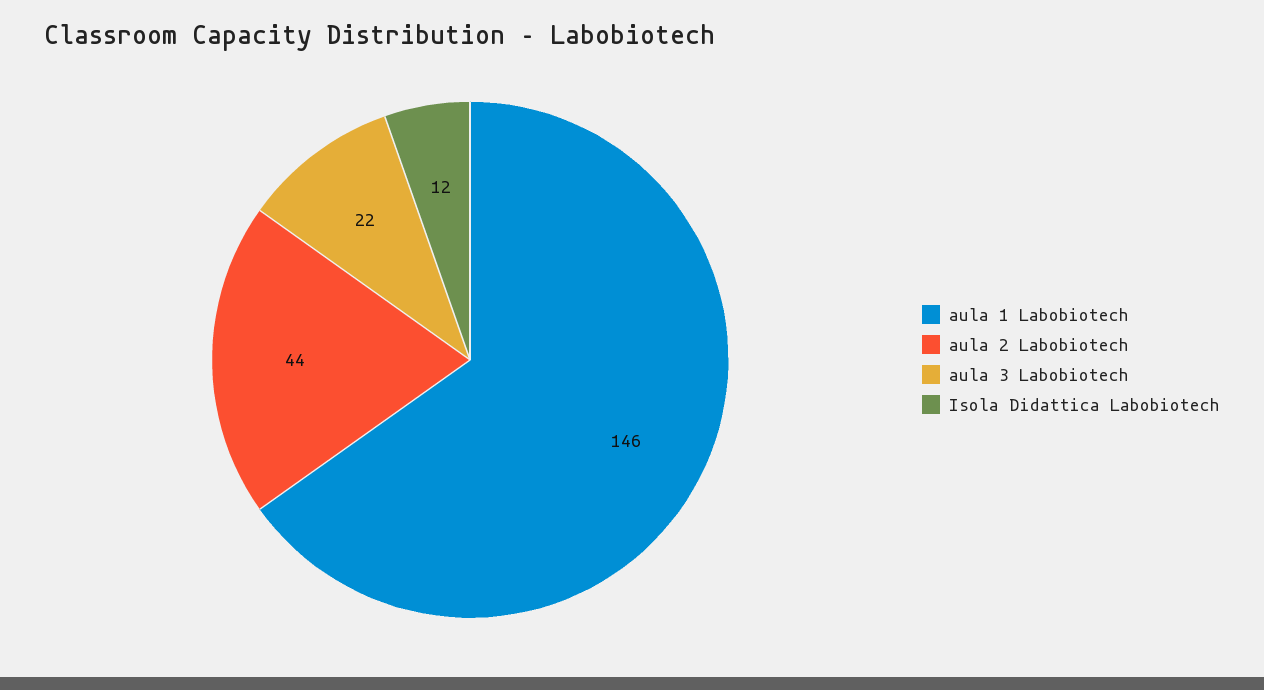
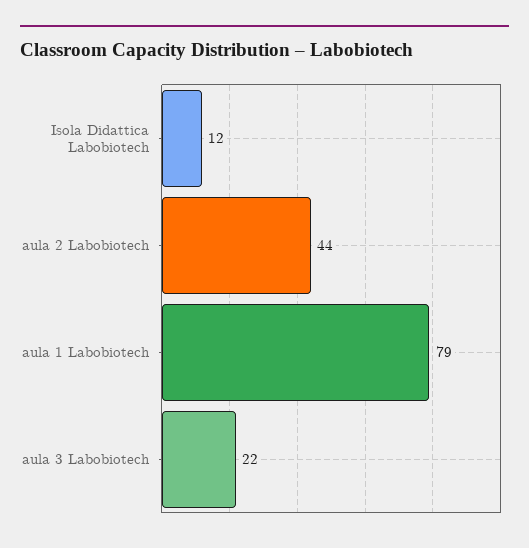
  {
-   "aula 1 Labobiotech": 146,
+   "aula 1 Labobiotech": 79,
    "aula 2 Labobiotech": 44,
    "aula 3 Labobiotech": 22,
    "Isola Didattica Labobiotech": 12
  }

